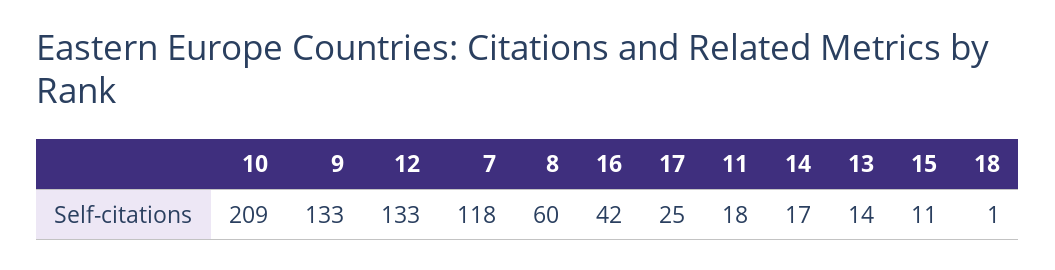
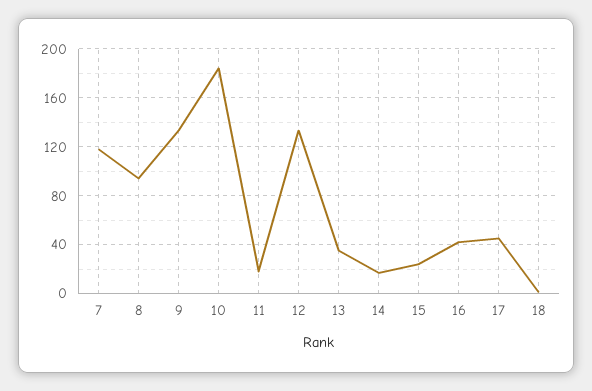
  {
-   "10": 209,
+   "10": 185,
    "9": 133,
    "12": 133,
    "7": 118,
-   "8": 60,
+   "8": 95,
    "16": 42,
-   "17": 25,
+   "17": 45,
    "11": 18,
    "14": 17,
-   "13": 14,
+   "13": 35,
-   "15": 11,
+   "15": 25,
    "18": 1
  }

